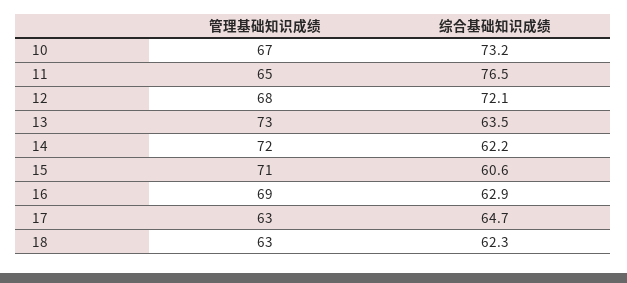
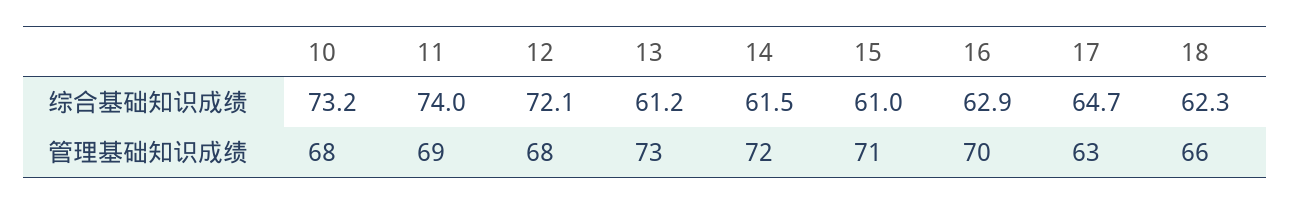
  {
    "管理基础知识成绩": {
-     "10": 67,
+     "10": 68,
-     "11": 65,
+     "11": 69,
      "12": 68,
      "13": 73,
      "14": 72,
      "15": 71,
-     "16": 69,
+     "16": 70,
      "17": 63,
-     "18": 63
+     "18": 66
    },
    "综合基础知识成绩": {
      "10": 73.2,
-     "11": 76.5,
+     "11": 74,
      "12": 72.1,
-     "13": 63.5,
+     "13": 61.2,
-     "14": 62.2,
+     "14": 61.5,
-     "15": 60.6,
+     "15": 61,
      "16": 62.9,
      "17": 64.7,
      "18": 62.3
    }
  }

